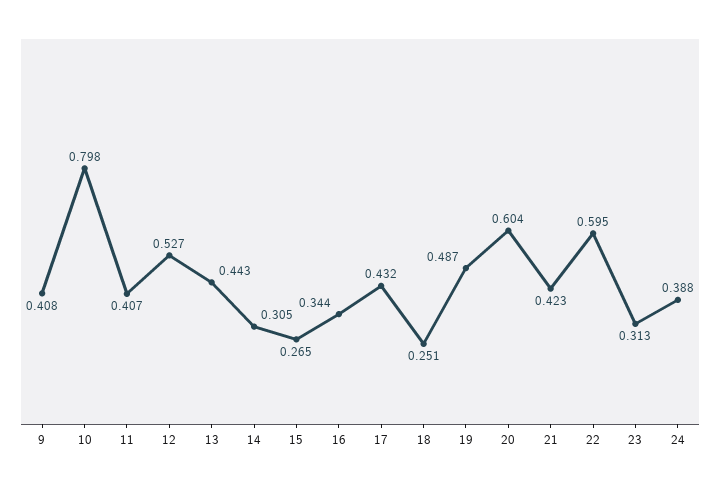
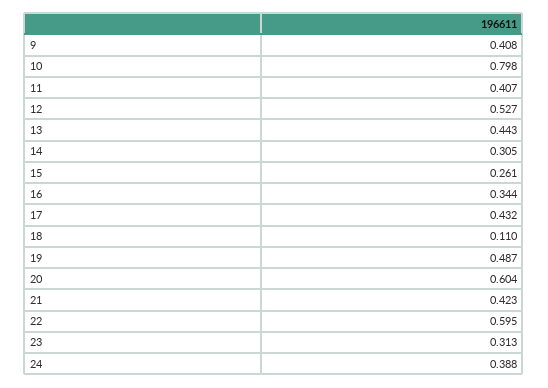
  {
    "9": 0.408,
    "10": 0.798,
    "11": 0.407,
    "12": 0.527,
    "13": 0.443,
    "14": 0.305,
-   "15": 0.265,
+   "15": 0.261,
    "16": 0.344,
    "17": 0.432,
-   "18": 0.251,
+   "18": 0.11,
    "19": 0.487,
    "20": 0.604,
    "21": 0.423,
    "22": 0.595,
    "23": 0.313,
    "24": 0.388
  }

